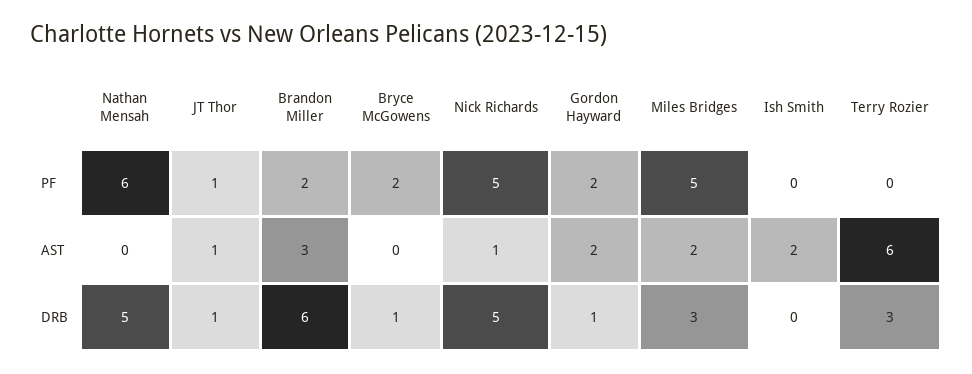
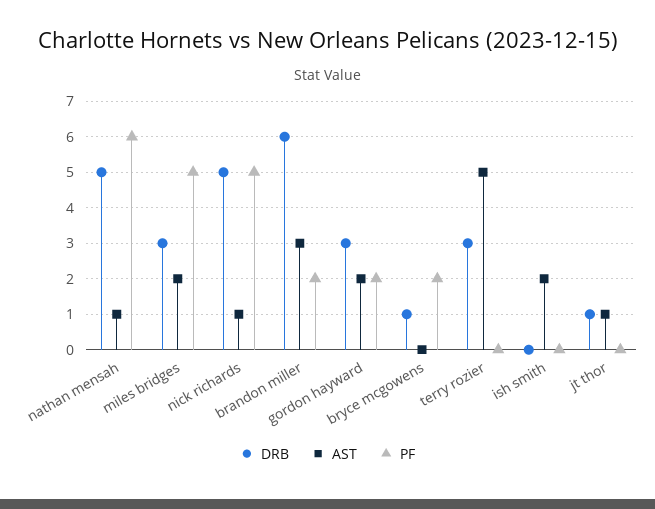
  {
    "PF": {
      "Nathan Mensah": 6,
-     "JT Thor": 1,
+     "JT Thor": 0,
      "Brandon Miller": 2,
      "Bryce McGowens": 2,
      "Nick Richards": 5,
      "Gordon Hayward": 2,
      "Miles Bridges": 5,
      "Ish Smith": 0,
      "Terry Rozier": 0
    },
    "AST": {
-     "Nathan Mensah": 0,
+     "Nathan Mensah": 1,
      "JT Thor": 1,
      "Brandon Miller": 3,
      "Bryce McGowens": 0,
      "Nick Richards": 1,
      "Gordon Hayward": 2,
      "Miles Bridges": 2,
      "Ish Smith": 2,
-     "Terry Rozier": 6
+     "Terry Rozier": 5
    },
    "DRB": {
      "Nathan Mensah": 5,
      "JT Thor": 1,
      "Brandon Miller": 6,
      "Bryce McGowens": 1,
      "Nick Richards": 5,
-     "Gordon Hayward": 1,
+     "Gordon Hayward": 3,
      "Miles Bridges": 3,
      "Ish Smith": 0,
      "Terry Rozier": 3
    }
  }

